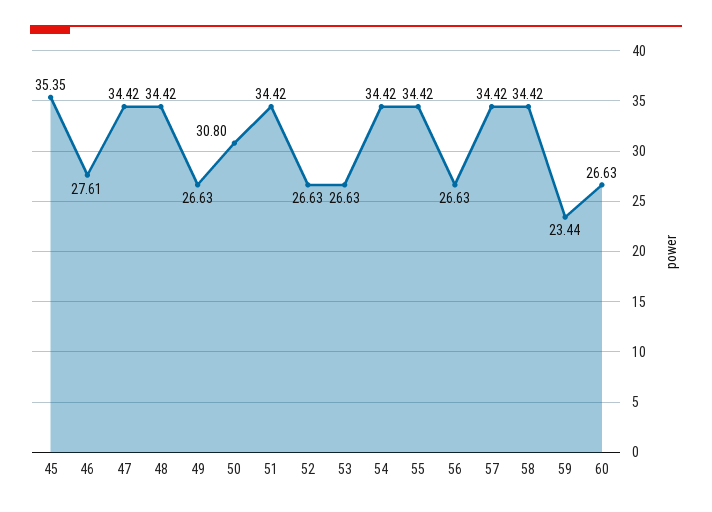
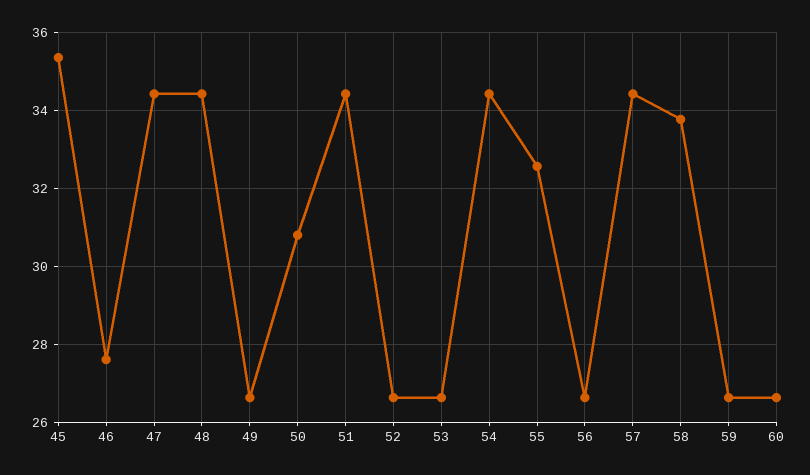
  {
    "45": 35.35,
    "46": 27.61,
    "47": 34.42,
    "48": 34.42,
    "49": 26.63,
    "50": 30.8,
    "51": 34.42,
    "52": 26.63,
    "53": 26.63,
    "54": 34.42,
-   "55": 34.42,
+   "55": 32.6,
    "56": 26.63,
    "57": 34.42,
-   "58": 34.42,
+   "58": 33.8,
-   "59": 23.44,
+   "59": 26.6,
    "60": 26.63
  }

